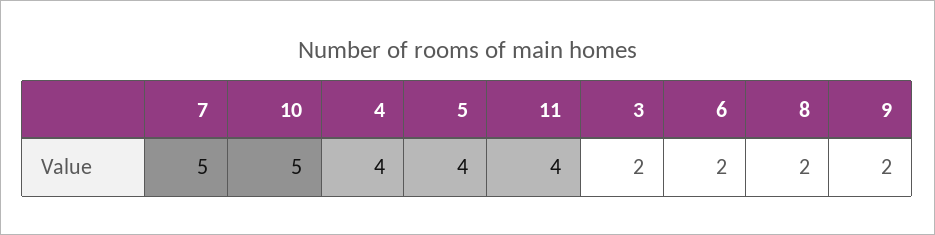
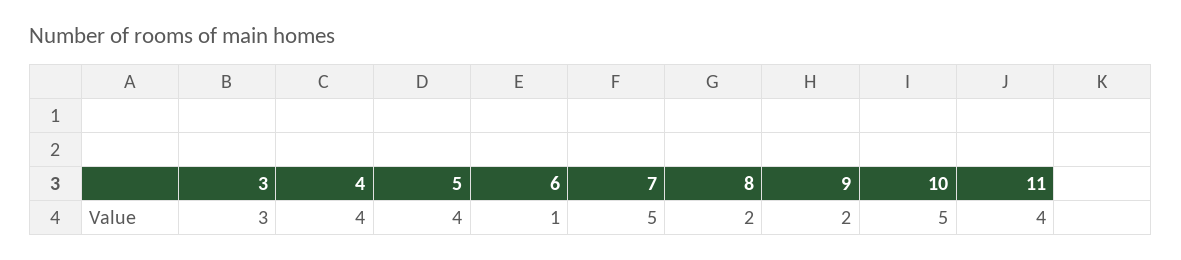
  {
    "7": 5,
    "10": 5,
    "4": 4,
    "5": 4,
    "11": 4,
-   "3": 2,
+   "3": 3,
-   "6": 2,
+   "6": 1,
    "8": 2,
    "9": 2
  }

